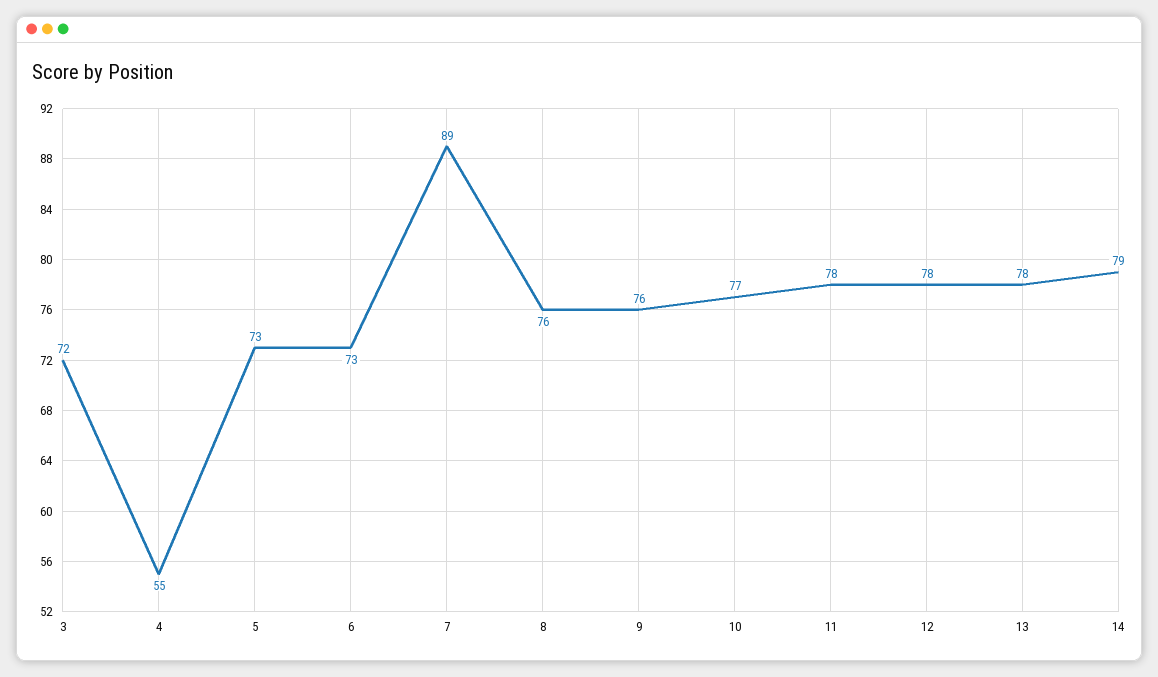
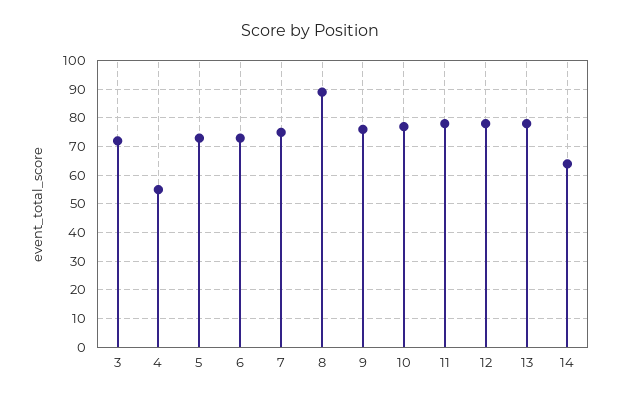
  {
    "3": 72,
    "4": 55,
    "5": 73,
    "6": 73,
-   "7": 89,
+   "7": 75,
-   "8": 76,
+   "8": 90,
    "9": 76,
    "10": 77,
    "11": 78,
    "12": 78,
    "13": 78,
-   "14": 79
+   "14": 65
  }

